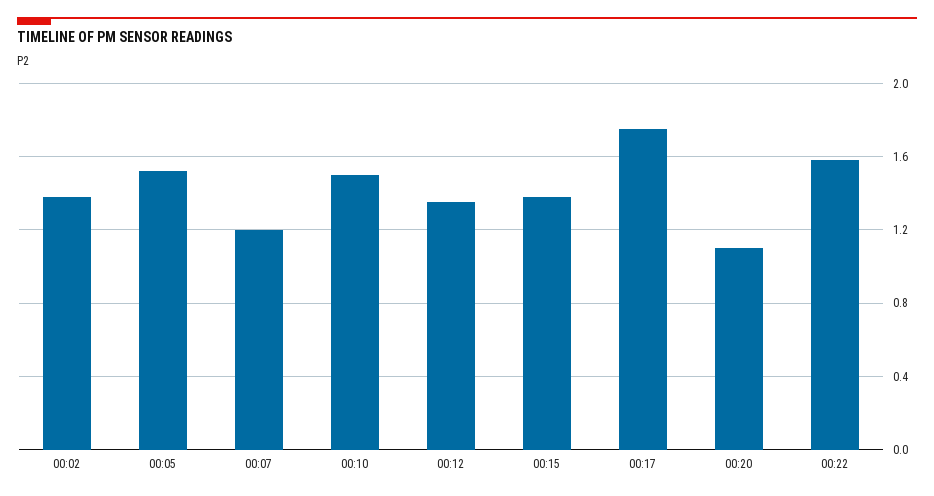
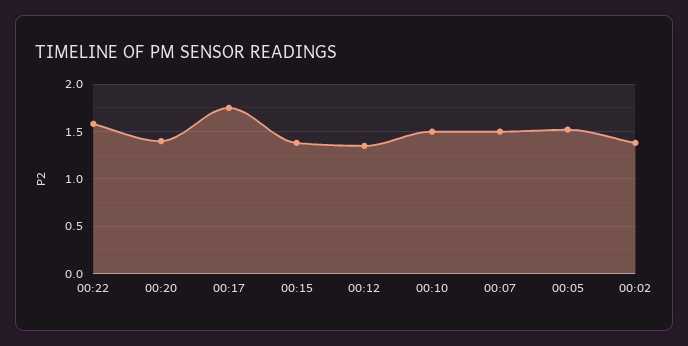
  {
    "00:02": 1.4,
    "00:05": 1.5,
-   "00:07": 1.2,
+   "00:07": 1.5,
    "00:10": 1.5,
    "00:12": 1.35,
    "00:15": 1.4,
    "00:17": 1.75,
-   "00:20": 1.1,
+   "00:20": 1.4,
    "00:22": 1.6
  }

